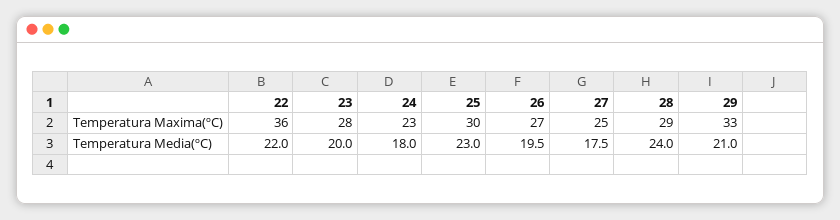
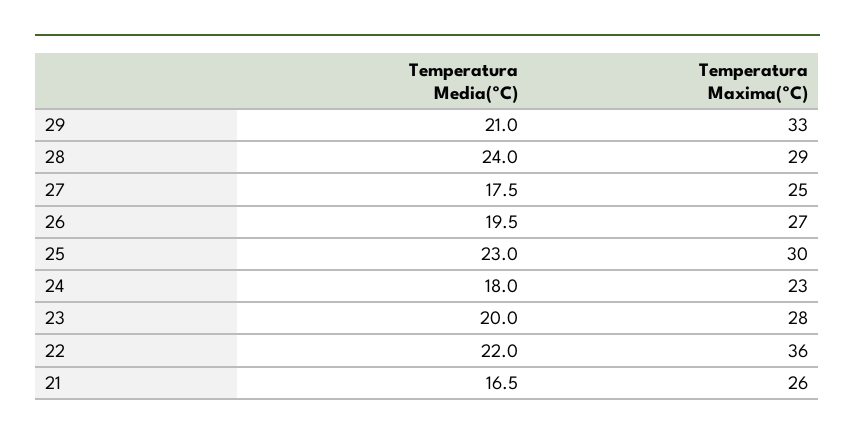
  {
    "22": {
      "Temperatura Maxima(ºC)": 36,
      "Temperatura Media(ºC)": 22
    },
    "23": {
      "Temperatura Maxima(ºC)": 28,
      "Temperatura Media(ºC)": 20
    },
    "24": {
      "Temperatura Maxima(ºC)": 23,
      "Temperatura Media(ºC)": 18
    },
    "25": {
      "Temperatura Maxima(ºC)": 30,
      "Temperatura Media(ºC)": 23
    },
    "26": {
      "Temperatura Maxima(ºC)": 27,
      "Temperatura Media(ºC)": 19.5
    },
    "27": {
      "Temperatura Maxima(ºC)": 25,
      "Temperatura Media(ºC)": 17.5
    },
    "28": {
      "Temperatura Maxima(ºC)": 29,
      "Temperatura Media(ºC)": 24
    },
    "29": {
      "Temperatura Maxima(ºC)": 33,
      "Temperatura Media(ºC)": 21
-   }
+   },
+   "21": {
+     "Temperatura Media(ºC)": 16.5,
+     "Temperatura Maxima(ºC)": 26
+   }
  }

